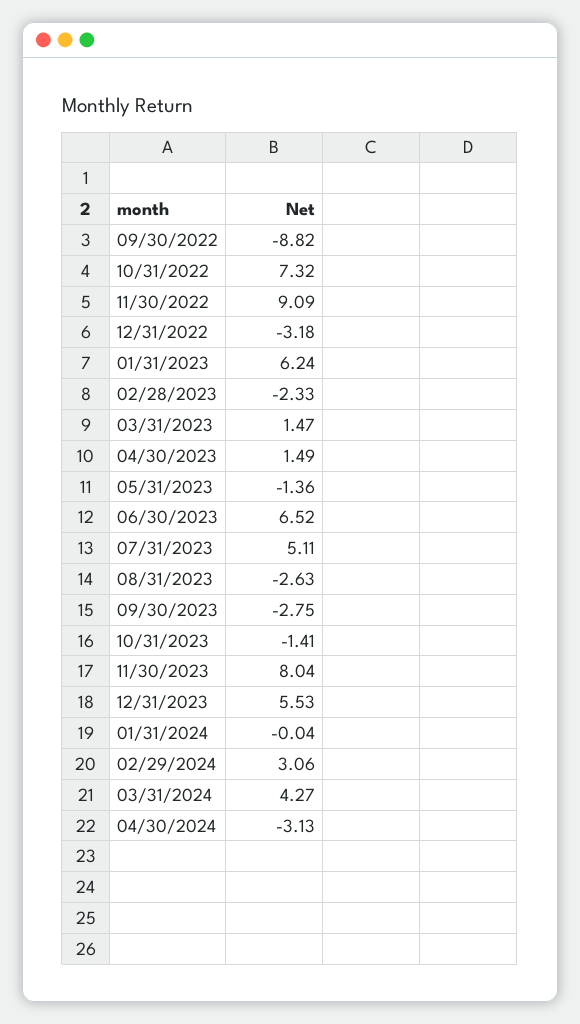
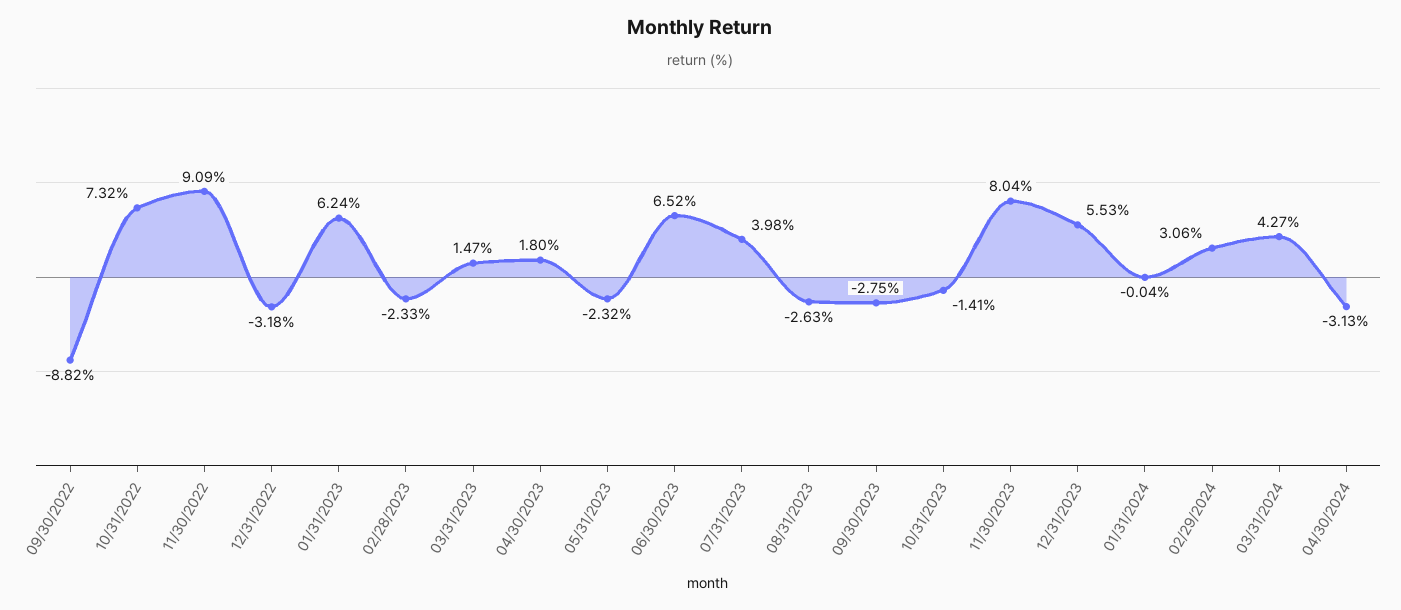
  {
    "09/30/2022": -8.82,
    "10/31/2022": 7.32,
    "11/30/2022": 9.09,
    "12/31/2022": -3.18,
    "01/31/2023": 6.24,
    "02/28/2023": -2.33,
    "03/31/2023": 1.47,
-   "04/30/2023": 1.49,
+   "04/30/2023": 1.8,
-   "05/31/2023": -1.36,
+   "05/31/2023": -2.32,
    "06/30/2023": 6.52,
-   "07/31/2023": 5.11,
+   "07/31/2023": 3.98,
    "08/31/2023": -2.63,
    "09/30/2023": -2.75,
    "10/31/2023": -1.41,
    "11/30/2023": 8.04,
    "12/31/2023": 5.53,
    "01/31/2024": -0.04,
    "02/29/2024": 3.06,
    "03/31/2024": 4.27,
    "04/30/2024": -3.13
  }

